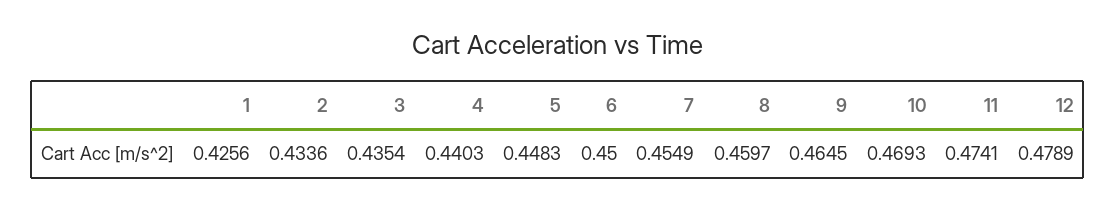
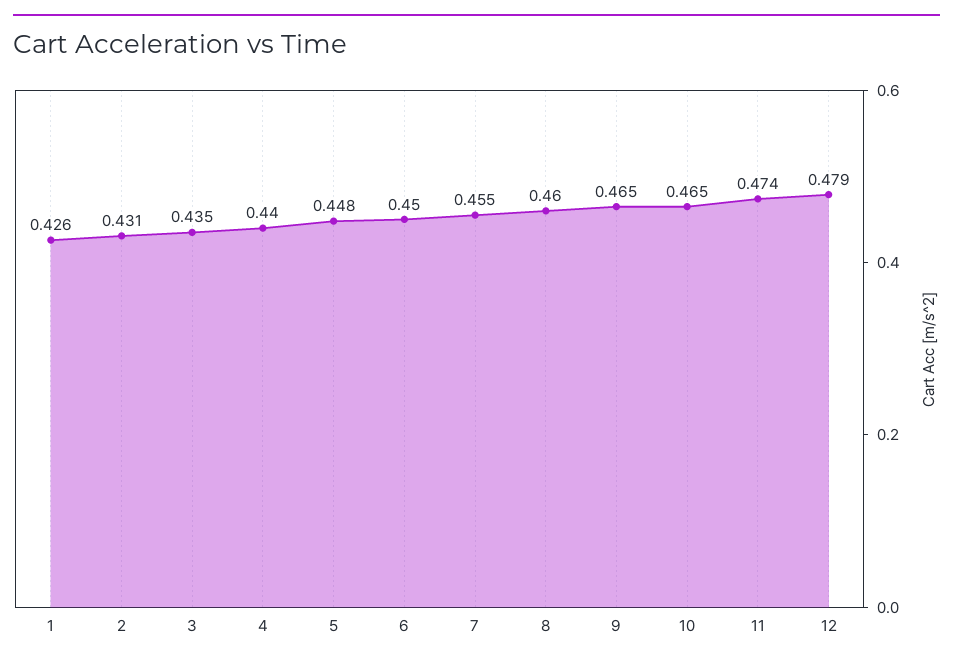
  {
    "1": 0.4256,
-   "2": 0.4336,
+   "2": 0.431,
    "3": 0.4354,
    "4": 0.4403,
    "5": 0.4483,
    "6": 0.45,
    "7": 0.4549,
    "8": 0.4597,
    "9": 0.4645,
-   "10": 0.4693,
+   "10": 0.465,
    "11": 0.4741,
    "12": 0.4789
  }

